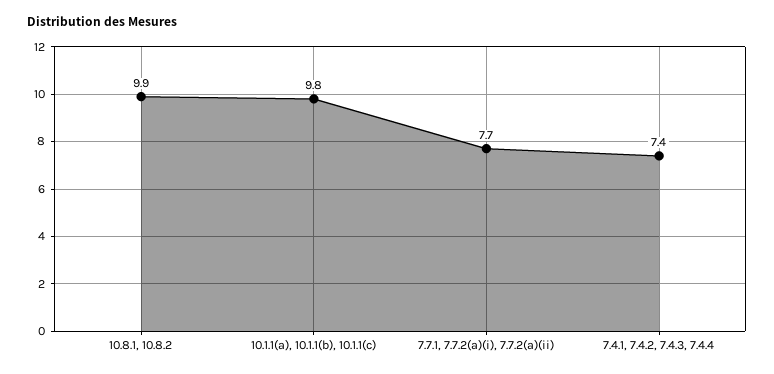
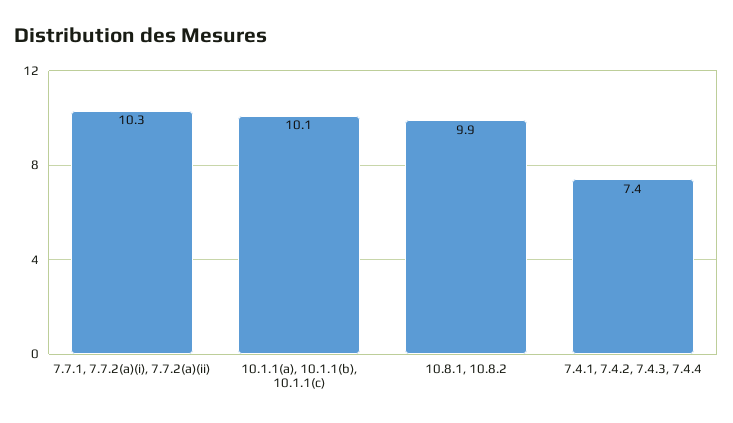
  {
    "10.8.1, 10.8.2": 9.9,
-   "10.1.1(a), 10.1.1(b), 10.1.1(c)": 9.8,
+   "10.1.1(a), 10.1.1(b), 10.1.1(c)": 10.1,
-   "7.7.1, 7.7.2(a)(i), 7.7.2(a)(ii)": 7.7,
+   "7.7.1, 7.7.2(a)(i), 7.7.2(a)(ii)": 10.3,
    "7.4.1, 7.4.2, 7.4.3, 7.4.4": 7.4
  }

